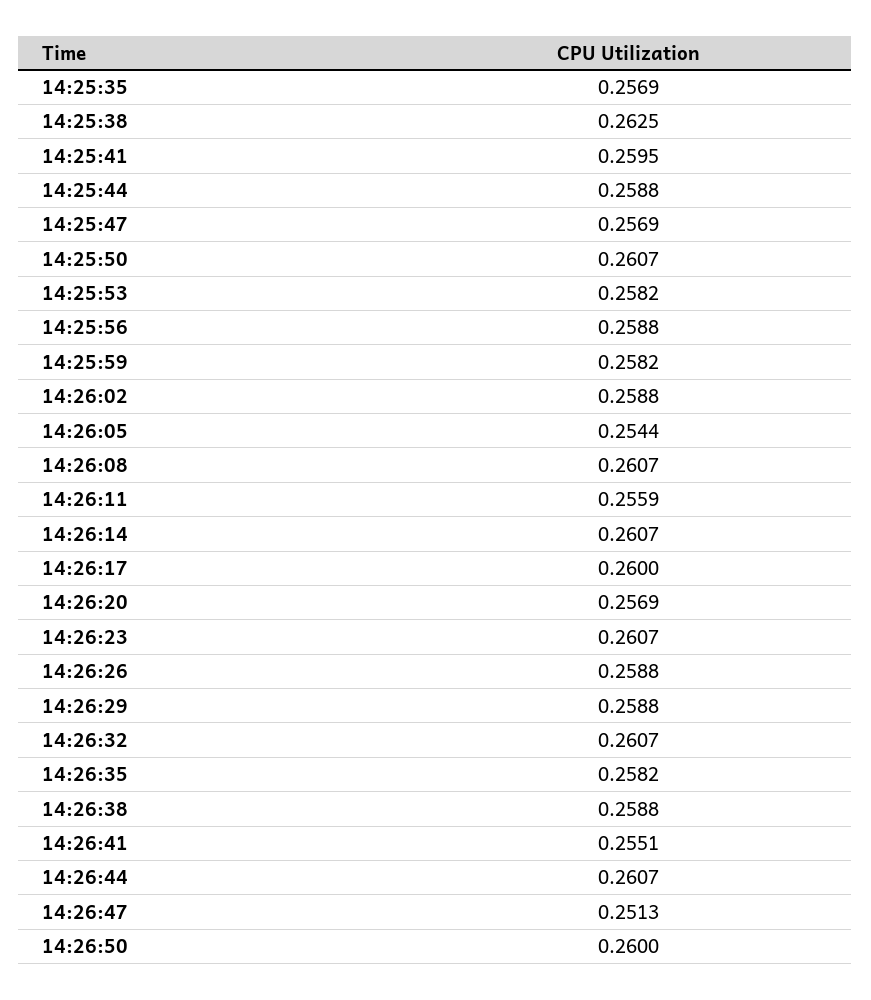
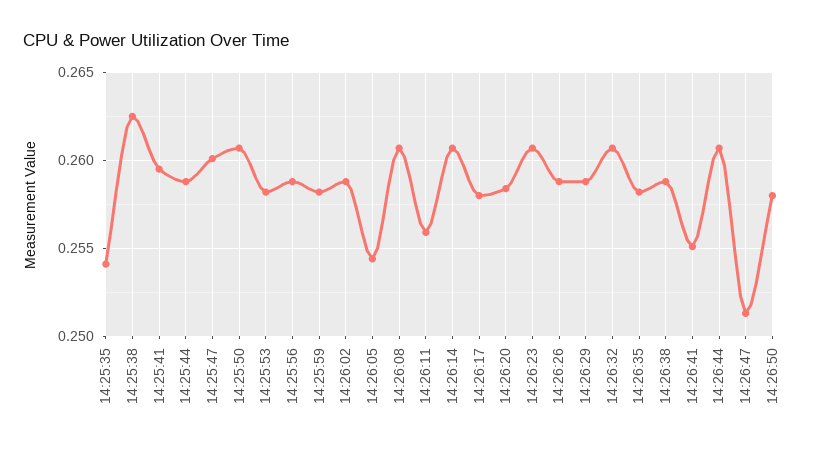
  {
-   "14:25:35": 0.2569,
+   "14:25:35": 0.254,
    "14:25:38": 0.2625,
    "14:25:41": 0.2595,
    "14:25:44": 0.2588,
-   "14:25:47": 0.2569,
+   "14:25:47": 0.26,
    "14:25:50": 0.2607,
    "14:25:53": 0.2582,
    "14:25:56": 0.2588,
    "14:25:59": 0.2582,
    "14:26:02": 0.2588,
    "14:26:05": 0.2544,
    "14:26:08": 0.2607,
    "14:26:11": 0.2559,
    "14:26:14": 0.2607,
-   "14:26:17": 0.26,
+   "14:26:17": 0.258,
-   "14:26:20": 0.2569,
+   "14:26:20": 0.2585,
    "14:26:23": 0.2607,
    "14:26:26": 0.2588,
    "14:26:29": 0.2588,
    "14:26:32": 0.2607,
    "14:26:35": 0.2582,
    "14:26:38": 0.2588,
    "14:26:41": 0.2551,
    "14:26:44": 0.2607,
    "14:26:47": 0.2513,
-   "14:26:50": 0.26
+   "14:26:50": 0.258
  }

